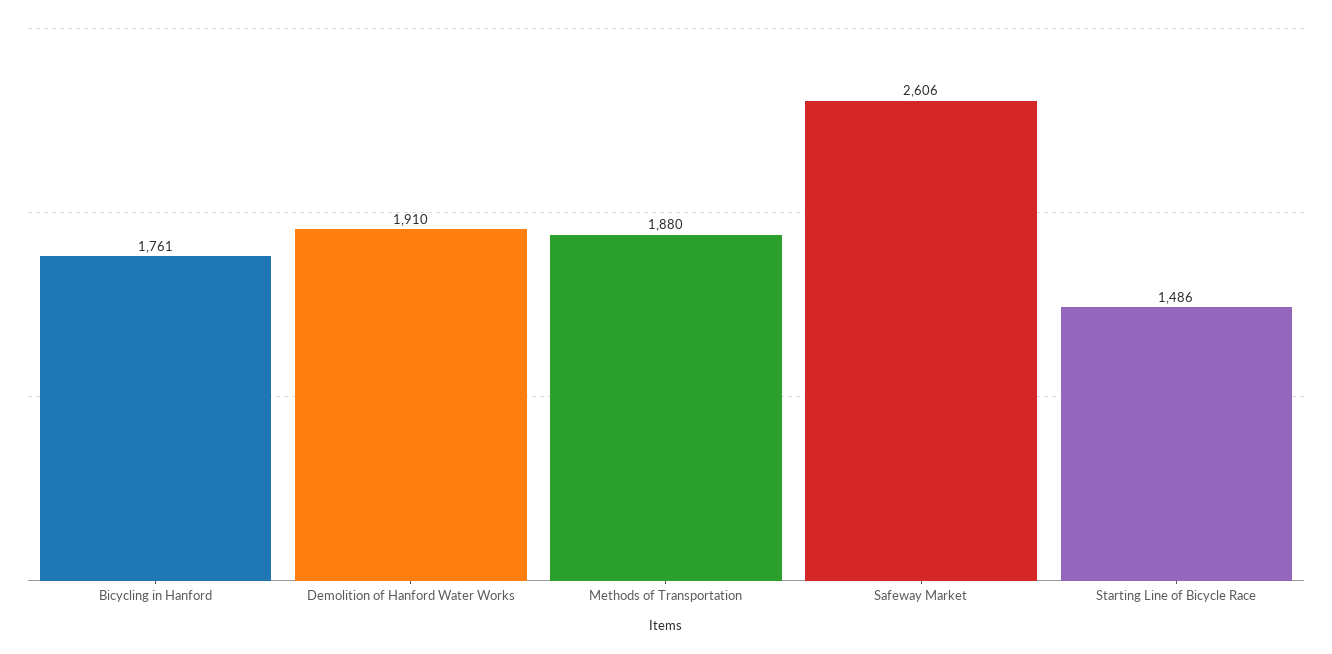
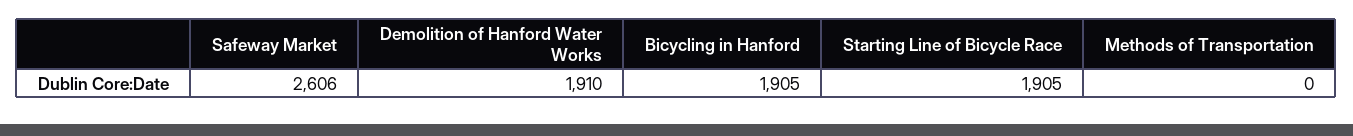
  {
-   "Bicycling in Hanford": 1761,
+   "Bicycling in Hanford": 1905,
    "Demolition of Hanford Water Works": 1910,
-   "Methods of Transportation": 1880,
+   "Methods of Transportation": 0,
    "Safeway Market": 2606,
-   "Starting Line of Bicycle Race": 1486
+   "Starting Line of Bicycle Race": 1905
  }

